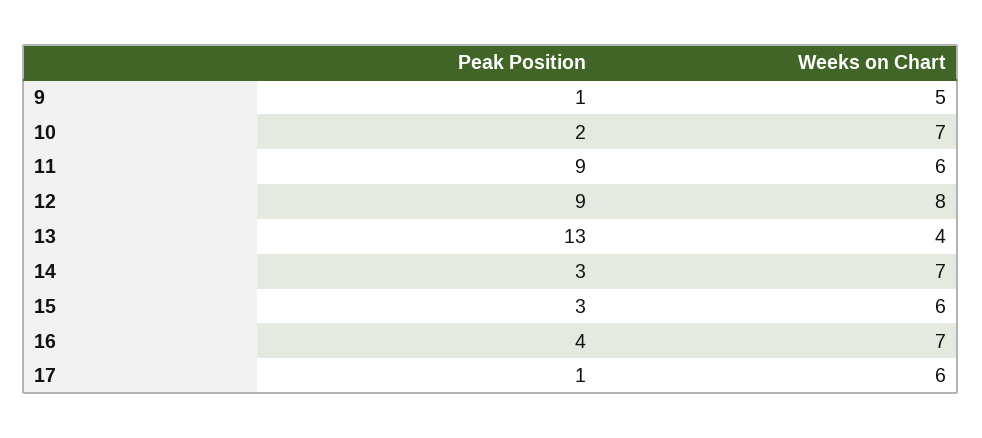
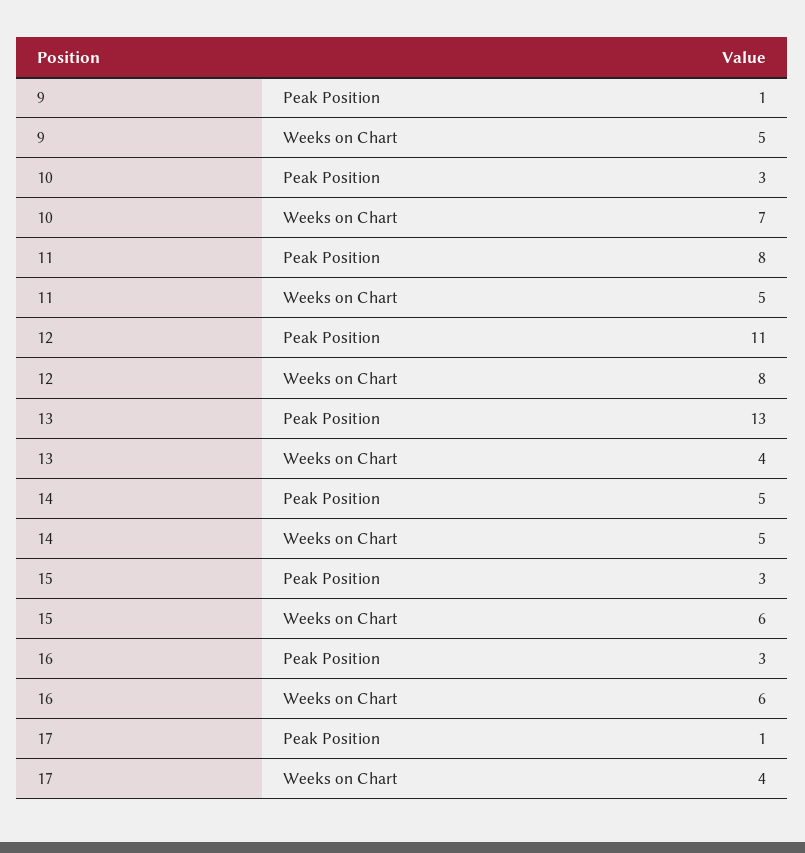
  {
    "Peak Position": {
      "9": 1,
-     "10": 2,
+     "10": 3,
-     "11": 9,
+     "11": 8,
-     "12": 9,
+     "12": 11,
      "13": 13,
-     "14": 3,
+     "14": 5,
      "15": 3,
-     "16": 4,
+     "16": 3,
      "17": 1
    },
    "Weeks on Chart": {
      "9": 5,
      "10": 7,
-     "11": 6,
+     "11": 5,
      "12": 8,
      "13": 4,
-     "14": 7,
+     "14": 5,
      "15": 6,
-     "16": 7,
+     "16": 6,
-     "17": 6
+     "17": 4
    }
  }

